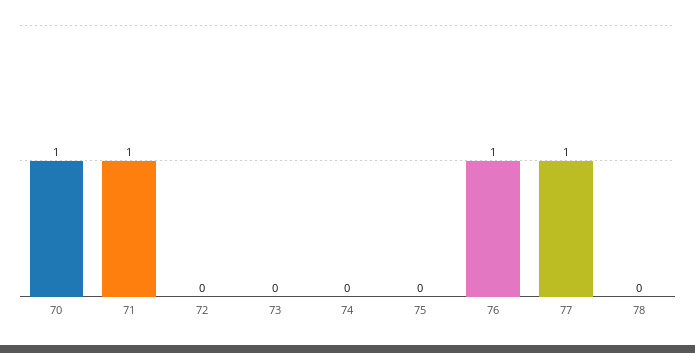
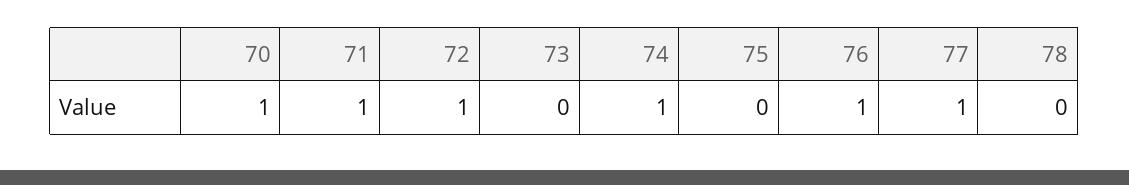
  {
    "70": 1,
    "71": 1,
-   "72": 0,
+   "72": 1,
    "73": 0,
-   "74": 0,
+   "74": 1,
    "75": 0,
    "76": 1,
    "77": 1,
    "78": 0
  }

